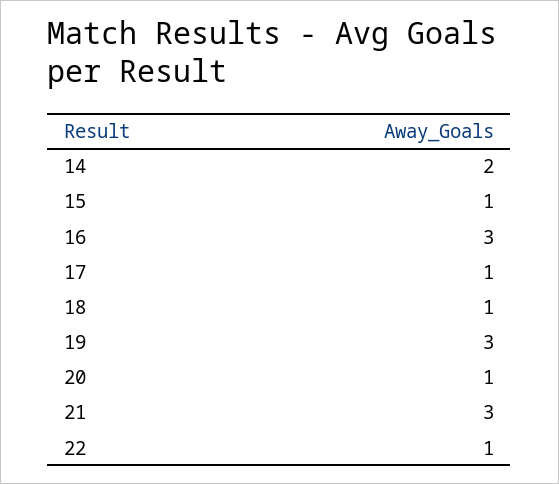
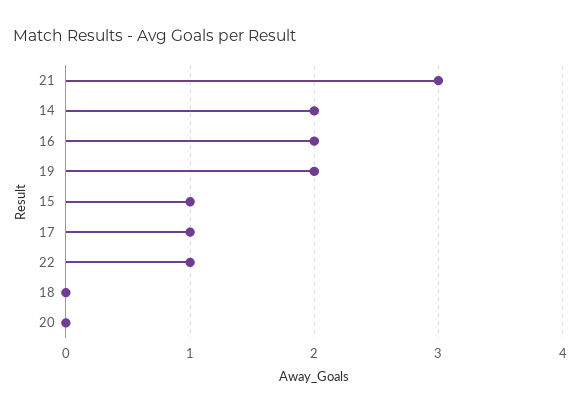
  {
    "14": 2,
    "15": 1,
-   "16": 3,
+   "16": 2,
    "17": 1,
-   "18": 1,
+   "18": 0,
-   "19": 3,
+   "19": 2,
-   "20": 1,
+   "20": 0,
    "21": 3,
    "22": 1
  }

